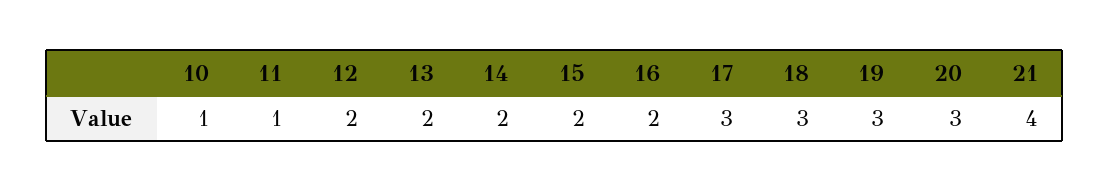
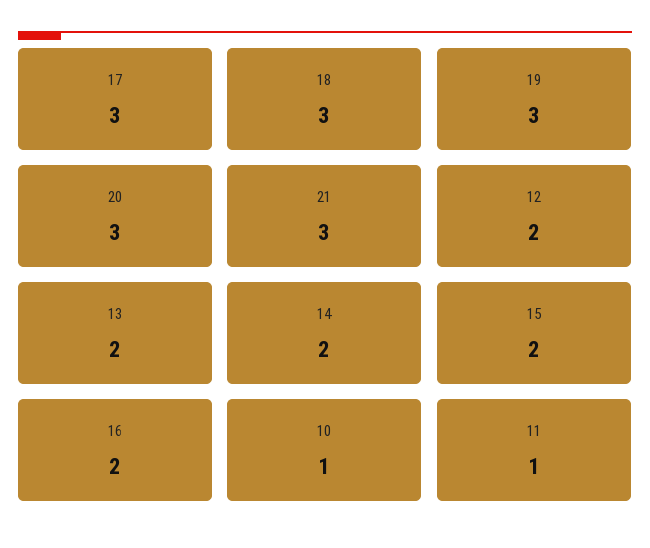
  {
    "10": 1,
    "11": 1,
    "12": 2,
    "13": 2,
    "14": 2,
    "15": 2,
    "16": 2,
    "17": 3,
    "18": 3,
    "19": 3,
    "20": 3,
-   "21": 4
+   "21": 3
  }

